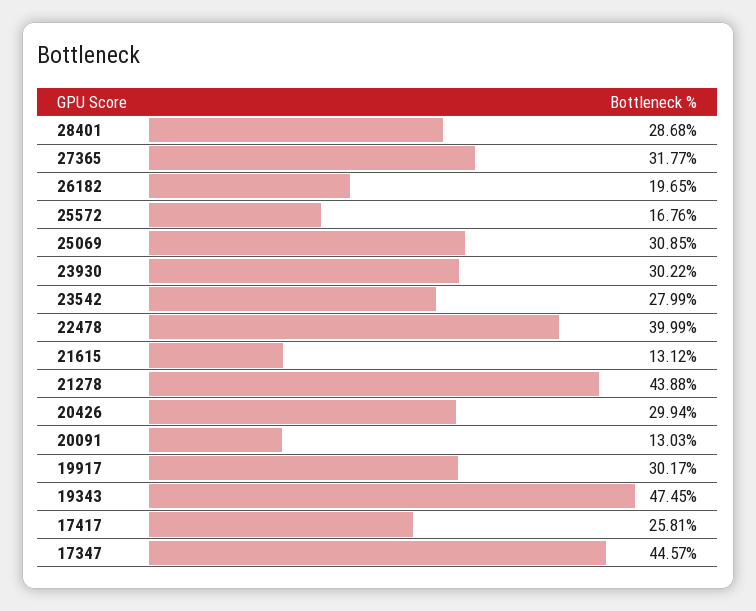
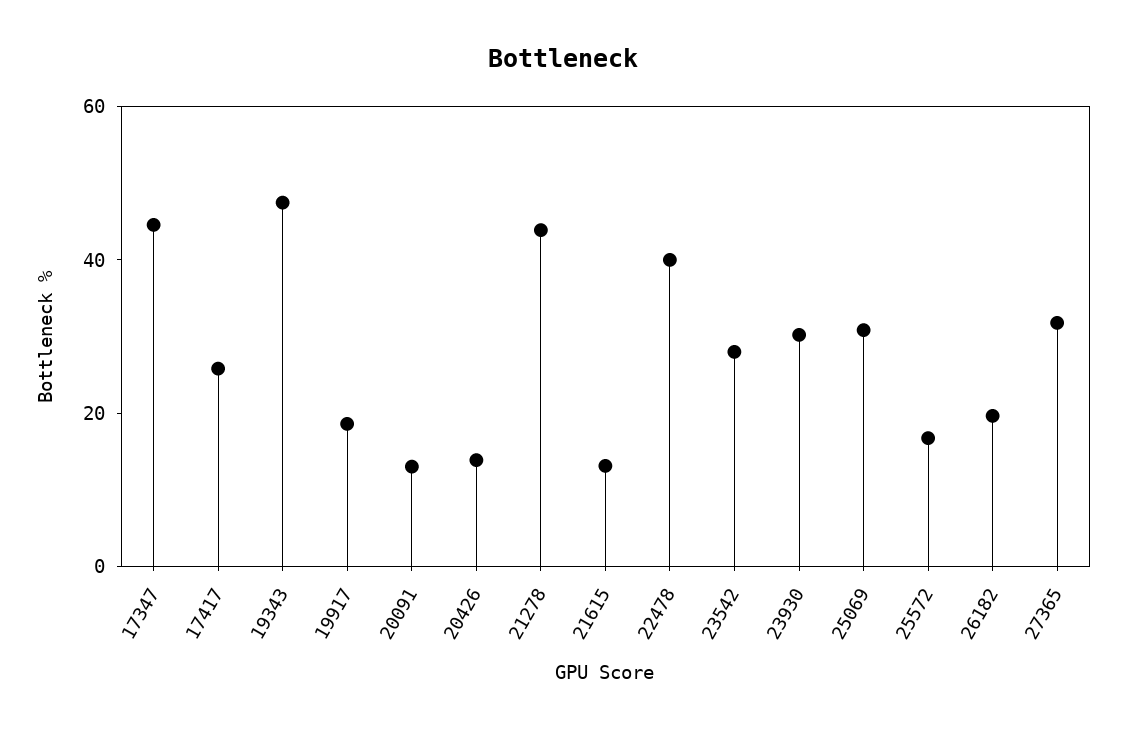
  {
-   "28401": 28.68,
    "27365": 31.77,
    "26182": 19.65,
    "25572": 16.76,
    "25069": 30.85,
    "23930": 30.22,
    "23542": 27.99,
    "22478": 39.99,
    "21615": 13.12,
    "21278": 43.88,
-   "20426": 29.94,
+   "20426": 15,
    "20091": 13.03,
-   "19917": 30.17,
+   "19917": 20,
    "19343": 47.45,
    "17417": 25.81,
    "17347": 44.57
  }

